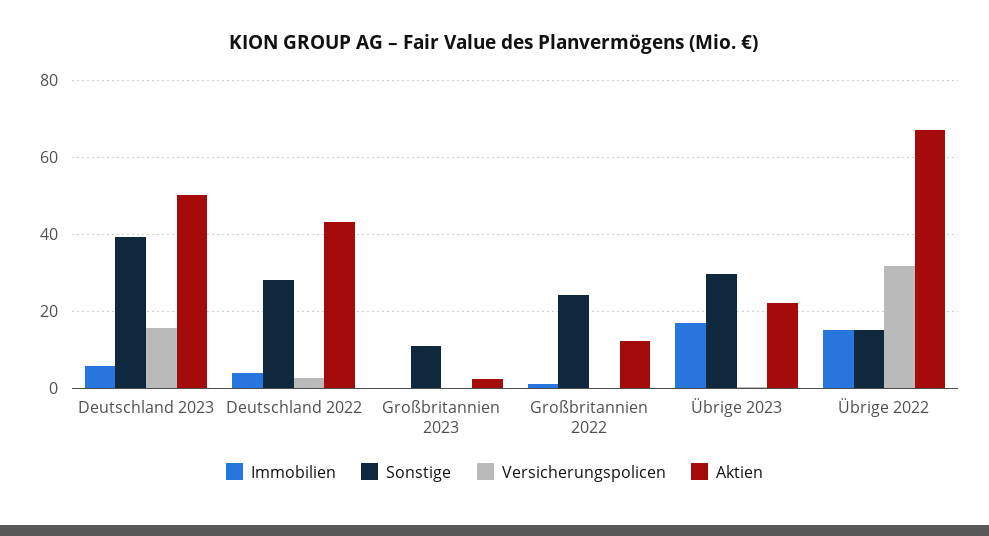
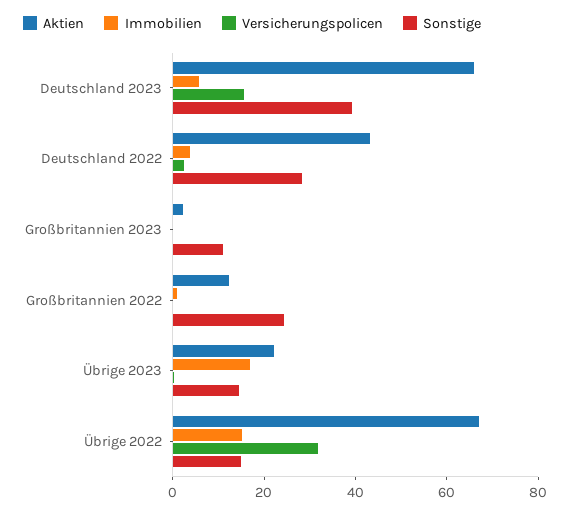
  {
    "Immobilien": {
      "Deutschland 2023": 6,
      "Deutschland 2022": 4,
      "Großbritannien 2023": 0,
      "Großbritannien 2022": 2,
      "Übrige 2023": 16,
      "Übrige 2022": 16
    },
    "Sonstige": {
      "Deutschland 2023": 40,
      "Deutschland 2022": 28,
      "Großbritannien 2023": 10,
      "Großbritannien 2022": 24,
-     "Übrige 2023": 30,
+     "Übrige 2023": 15,
      "Übrige 2022": 16
    },
    "Versicherungspolicen": {
      "Deutschland 2023": 16,
      "Deutschland 2022": 2,
      "Großbritannien 2023": 0,
      "Großbritannien 2022": 0,
      "Übrige 2023": 0,
      "Übrige 2022": 32
    },
    "Aktien": {
-     "Deutschland 2023": 50,
+     "Deutschland 2023": 65,
      "Deutschland 2022": 44,
      "Großbritannien 2023": 2,
      "Großbritannien 2022": 12,
      "Übrige 2023": 22,
      "Übrige 2022": 68
    }
  }

